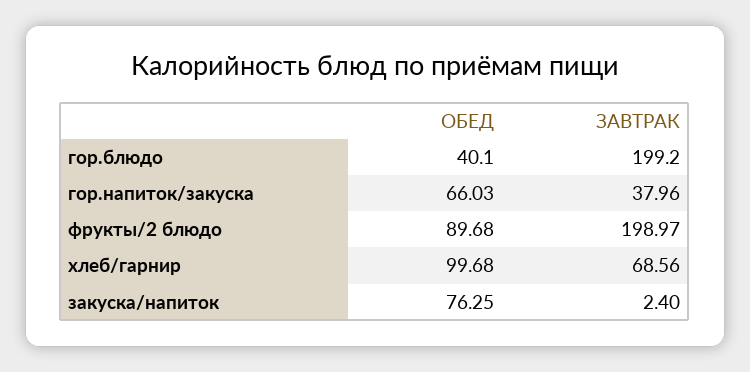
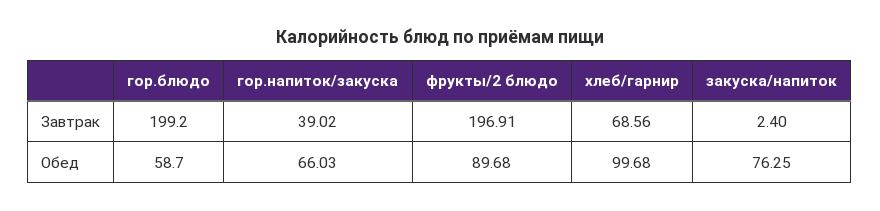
  {
    "ОБЕД": {
-     "гор.блюдо": 40.1,
+     "гор.блюдо": 58.7,
      "гор.напиток/закуска": 66.03,
      "фрукты/2 блюдо": 89.68,
      "хлеб/гарнир": 99.68,
      "закуска/напиток": 76.25
    },
    "ЗАВТРАК": {
      "гор.блюдо": 199.2,
-     "гор.напиток/закуска": 37.96,
+     "гор.напиток/закуска": 39.02,
-     "фрукты/2 блюдо": 198.97,
+     "фрукты/2 блюдо": 196.91,
      "хлеб/гарнир": 68.56,
      "закуска/напиток": 2.4
    }
  }

